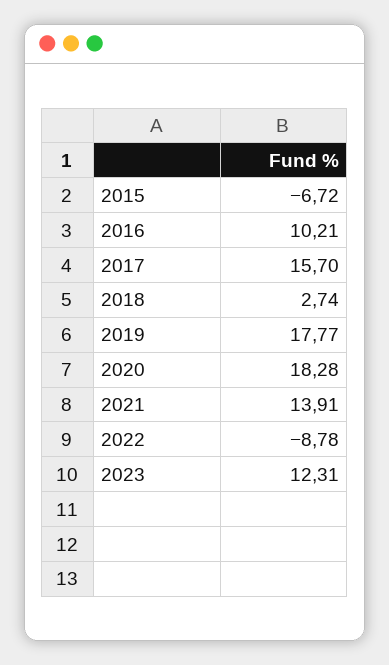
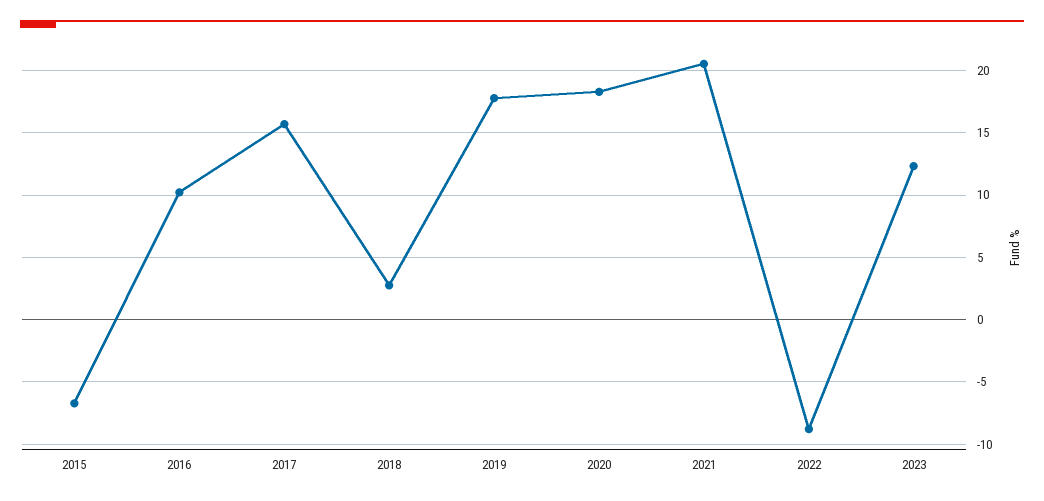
  {
    "2015": -6.72,
    "2016": 10.21,
    "2017": 15.7,
    "2018": 2.74,
    "2019": 17.77,
    "2020": 18.28,
-   "2021": 13.91,
+   "2021": 20.5,
    "2022": -8.78,
    "2023": 12.31
  }

